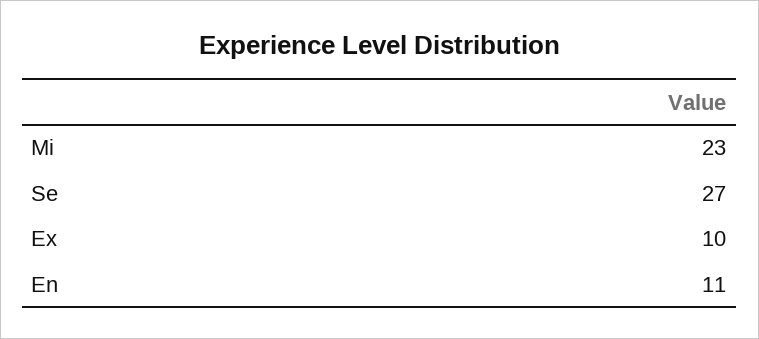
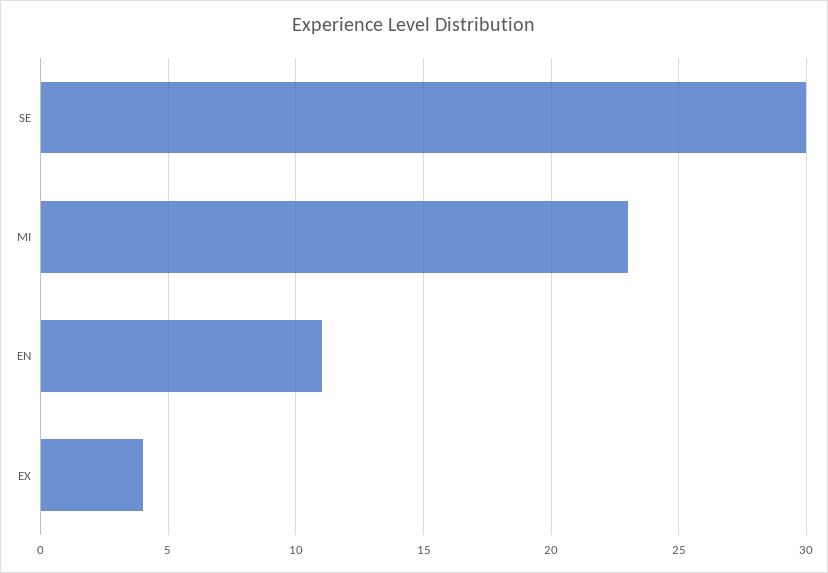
  {
    "Mi": 23,
-   "Se": 27,
+   "Se": 30,
-   "Ex": 10,
+   "Ex": 4,
    "En": 11
  }

